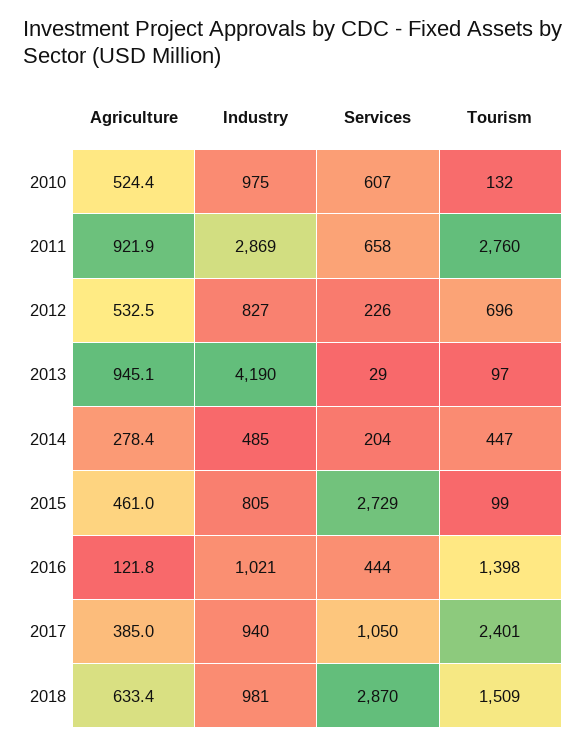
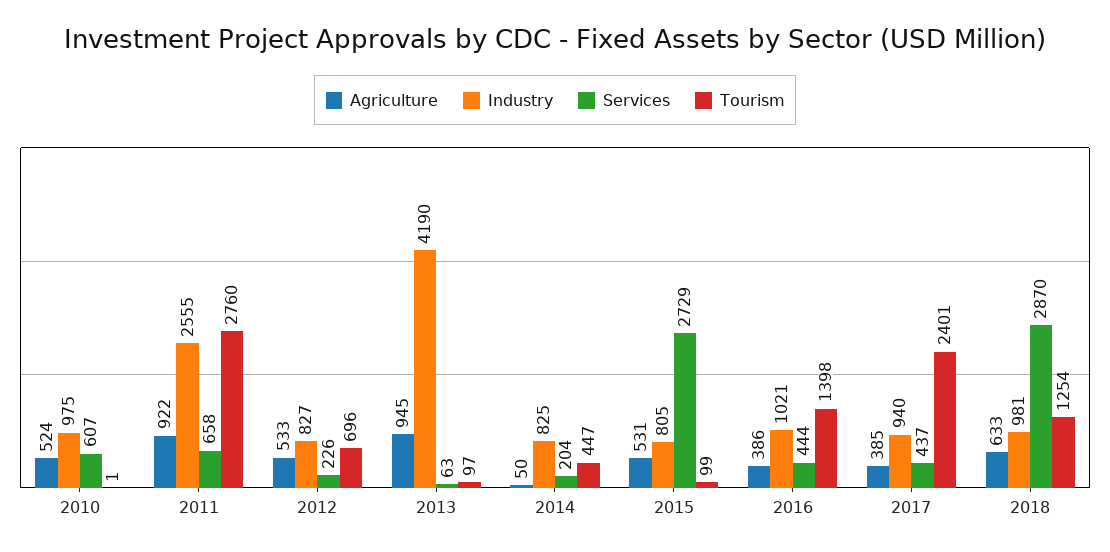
  {
    "Agriculture": {
      "2010": 524.4,
      "2011": 921.9,
      "2012": 532.5,
      "2013": 945.1,
-     "2014": 278.4,
+     "2014": 50,
-     "2015": 461,
+     "2015": 531,
-     "2016": 121.8,
+     "2016": 386,
      "2017": 385,
      "2018": 633.4
    },
    "Industry": {
      "2010": 975,
-     "2011": 2869,
+     "2011": 2555,
      "2012": 827,
      "2013": 4190,
-     "2014": 485,
+     "2014": 825,
      "2015": 805,
      "2016": 1021,
      "2017": 940,
      "2018": 981
    },
    "Services": {
      "2010": 607,
      "2011": 658,
      "2012": 226,
-     "2013": 29,
+     "2013": 63,
      "2014": 204,
      "2015": 2729,
      "2016": 444,
-     "2017": 1050,
+     "2017": 437,
      "2018": 2870
    },
    "Tourism": {
-     "2010": 132,
+     "2010": 1,
      "2011": 2760,
      "2012": 696,
      "2013": 97,
      "2014": 447,
      "2015": 99,
      "2016": 1398,
      "2017": 2401,
-     "2018": 1509
+     "2018": 1254
    }
  }

